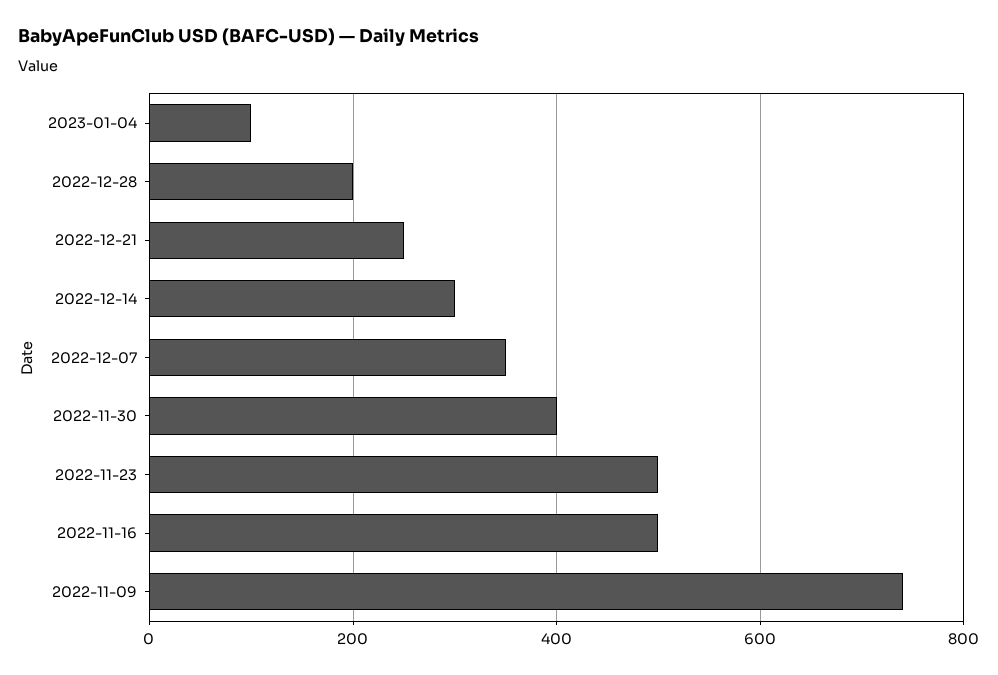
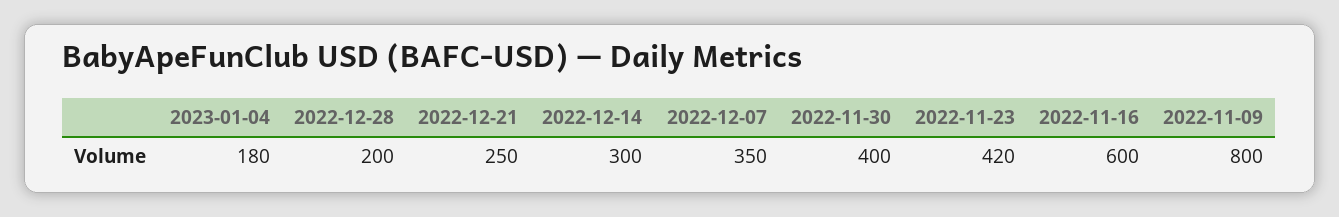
  {
-   "2023-01-04": 100,
+   "2023-01-04": 180,
    "2022-12-28": 200,
    "2022-12-21": 250,
    "2022-12-14": 300,
    "2022-12-07": 350,
    "2022-11-30": 400,
-   "2022-11-23": 500,
+   "2022-11-23": 420,
-   "2022-11-16": 500,
+   "2022-11-16": 600,
-   "2022-11-09": 740
+   "2022-11-09": 800
  }

